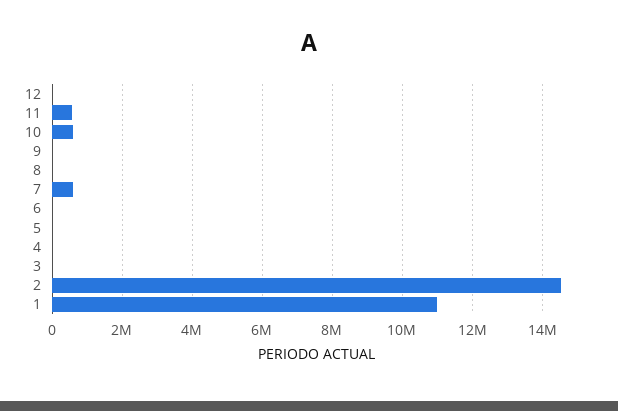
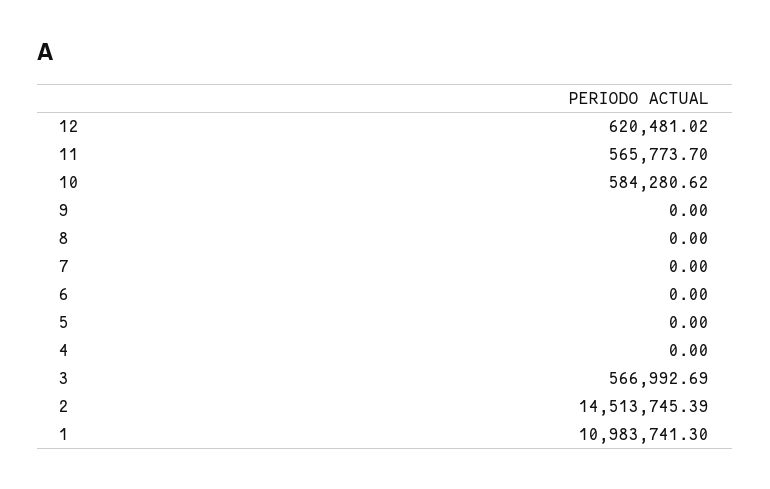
  {
-   "12": 0,
+   "12": 620481.02,
    "11": 565773.7,
    "10": 584280.62,
    "9": 0,
    "8": 0,
-   "7": 600000,
+   "7": 0,
    "6": 0,
    "5": 0,
    "4": 0,
-   "3": 0,
+   "3": 566992.69,
    "2": 14513745.39,
    "1": 10983741.3
  }

